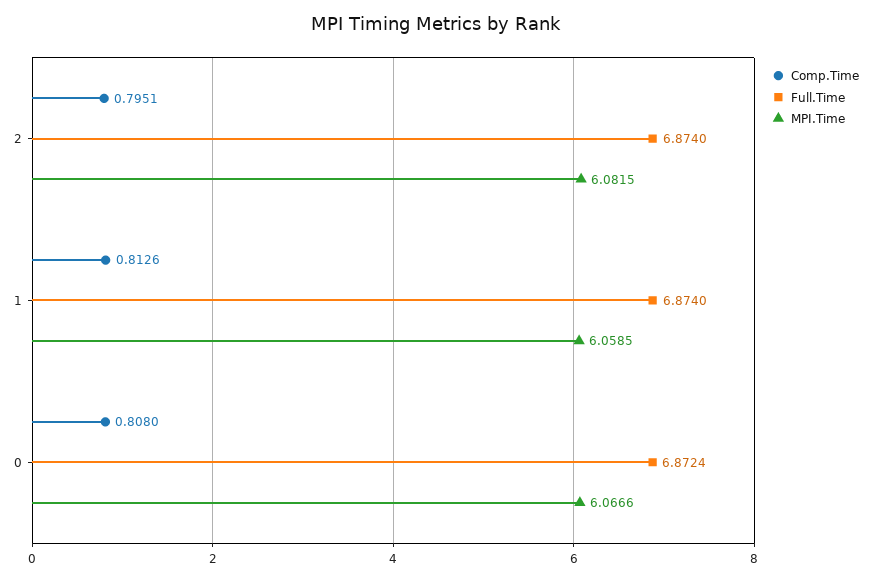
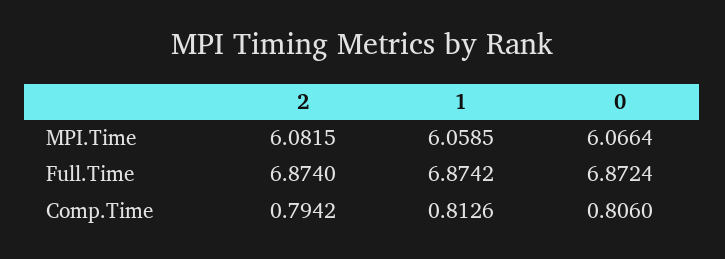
  {
    "Comp.Time": {
-     "2": 0.7951,
+     "2": 0.7942,
      "1": 0.8126,
-     "0": 0.808
+     "0": 0.806
    },
    "Full.Time": {
      "2": 6.874,
-     "1": 6.874,
+     "1": 6.8742,
      "0": 6.8724
    },
    "MPI.Time": {
      "2": 6.0815,
      "1": 6.0585,
-     "0": 6.0666
+     "0": 6.0664
    }
  }

